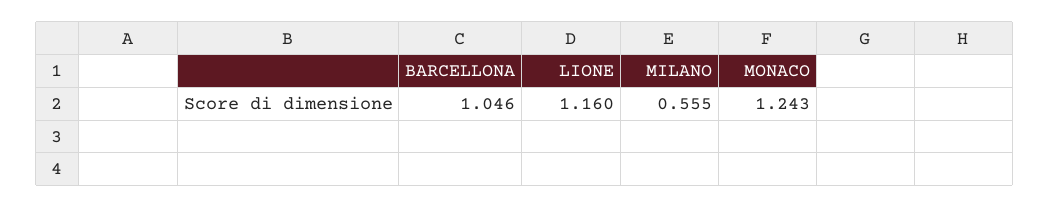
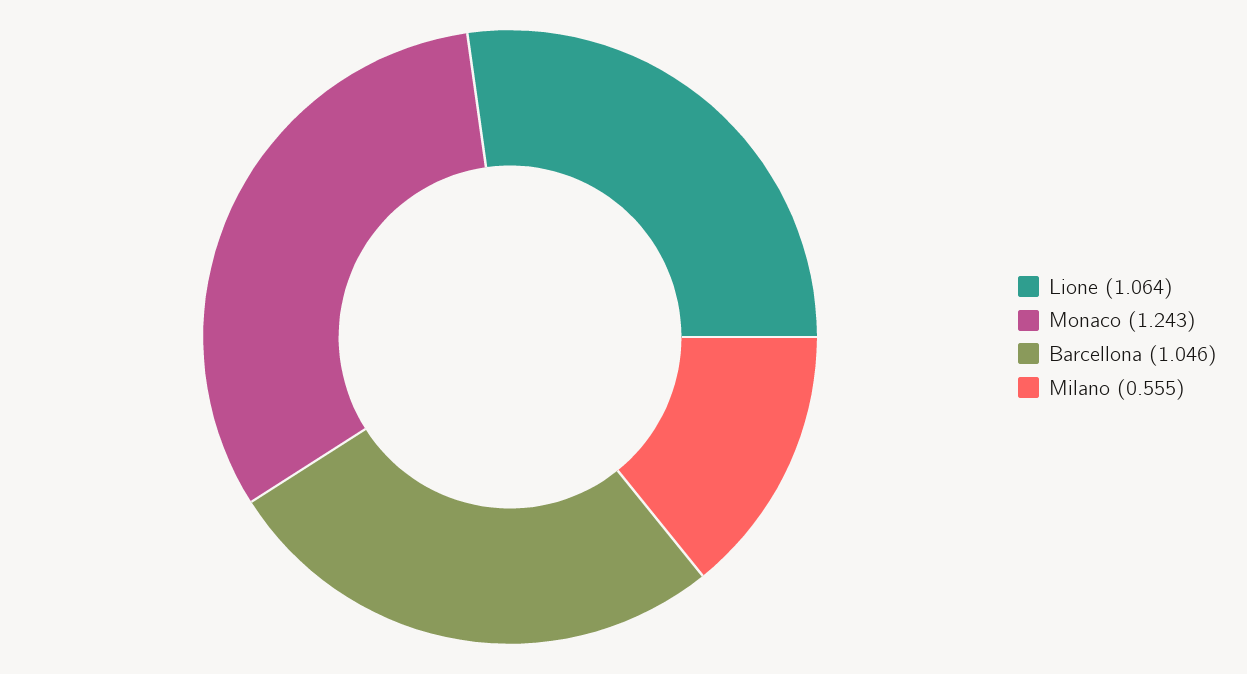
  {
    "BARCELLONA": 1.046,
-   "LIONE": 1.16,
+   "LIONE": 1.064,
    "MILANO": 0.555,
    "MONACO": 1.243
  }

